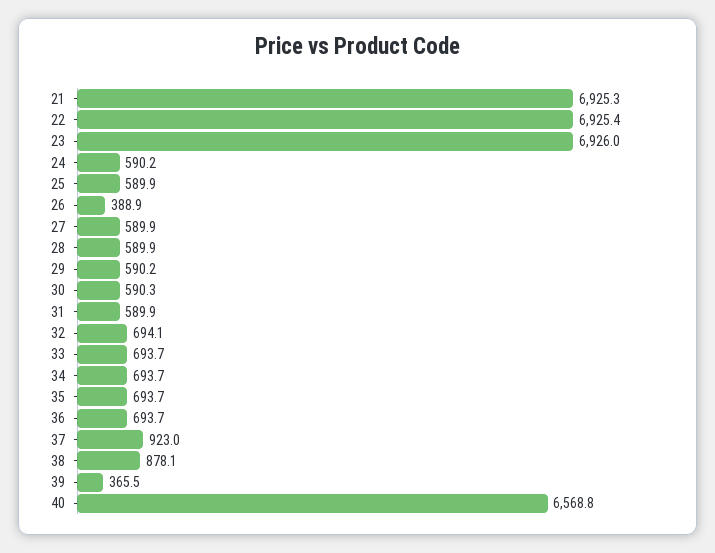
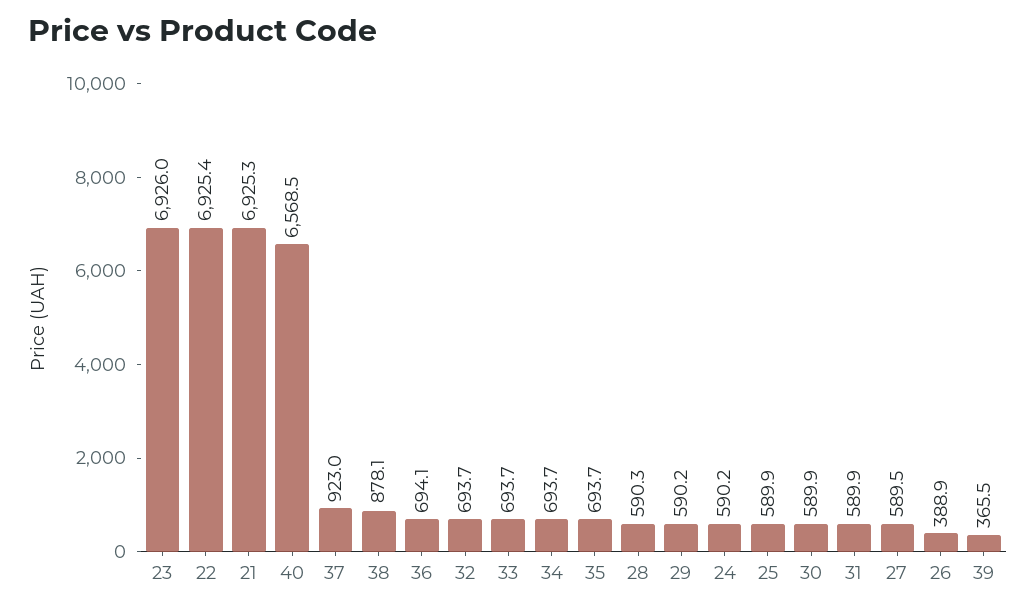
  {
    "21": 6925.3,
    "22": 6925.4,
    "23": 6926,
    "24": 590.2,
    "25": 589.9,
    "26": 388.9,
-   "27": 589.9,
+   "27": 589.5,
-   "28": 589.9,
+   "28": 590.3,
    "29": 590.2,
-   "30": 590.3,
+   "30": 589.9,
    "31": 589.9,
-   "32": 694.1,
+   "32": 693.7,
    "33": 693.7,
    "34": 693.7,
    "35": 693.7,
-   "36": 693.7,
+   "36": 694.1,
    "37": 923,
    "38": 878.1,
    "39": 365.5,
-   "40": 6568.8
+   "40": 6568.5
  }

